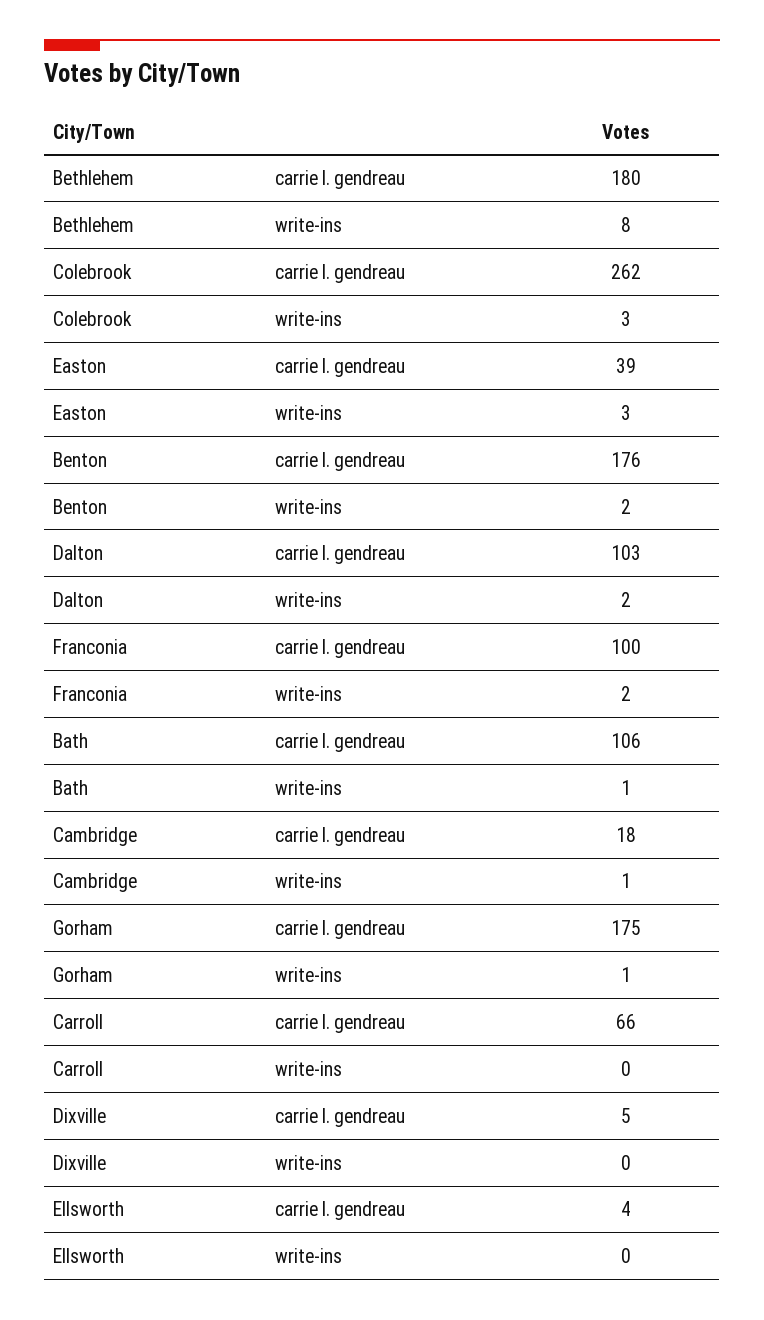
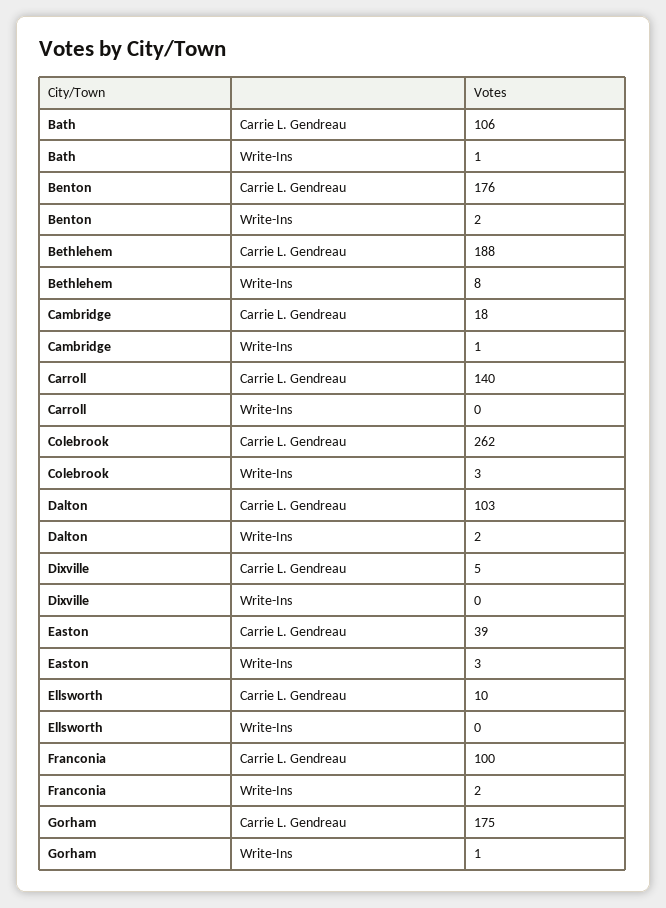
  {
    "Bethlehem": {
-     "carrie l. gendreau": 180,
+     "carrie l. gendreau": 188,
      "write-ins": 8
    },
    "Colebrook": {
      "carrie l. gendreau": 262,
      "write-ins": 3
    },
    "Easton": {
      "carrie l. gendreau": 39,
      "write-ins": 3
    },
    "Benton": {
      "carrie l. gendreau": 176,
      "write-ins": 2
    },
    "Dalton": {
      "carrie l. gendreau": 103,
      "write-ins": 2
    },
    "Franconia": {
      "carrie l. gendreau": 100,
      "write-ins": 2
    },
    "Bath": {
      "carrie l. gendreau": 106,
      "write-ins": 1
    },
    "Cambridge": {
      "carrie l. gendreau": 18,
      "write-ins": 1
    },
    "Gorham": {
      "carrie l. gendreau": 175,
      "write-ins": 1
    },
    "Carroll": {
-     "carrie l. gendreau": 66,
+     "carrie l. gendreau": 140,
      "write-ins": 0
    },
    "Dixville": {
      "carrie l. gendreau": 5,
      "write-ins": 0
    },
    "Ellsworth": {
-     "carrie l. gendreau": 4,
+     "carrie l. gendreau": 10,
      "write-ins": 0
    }
  }

